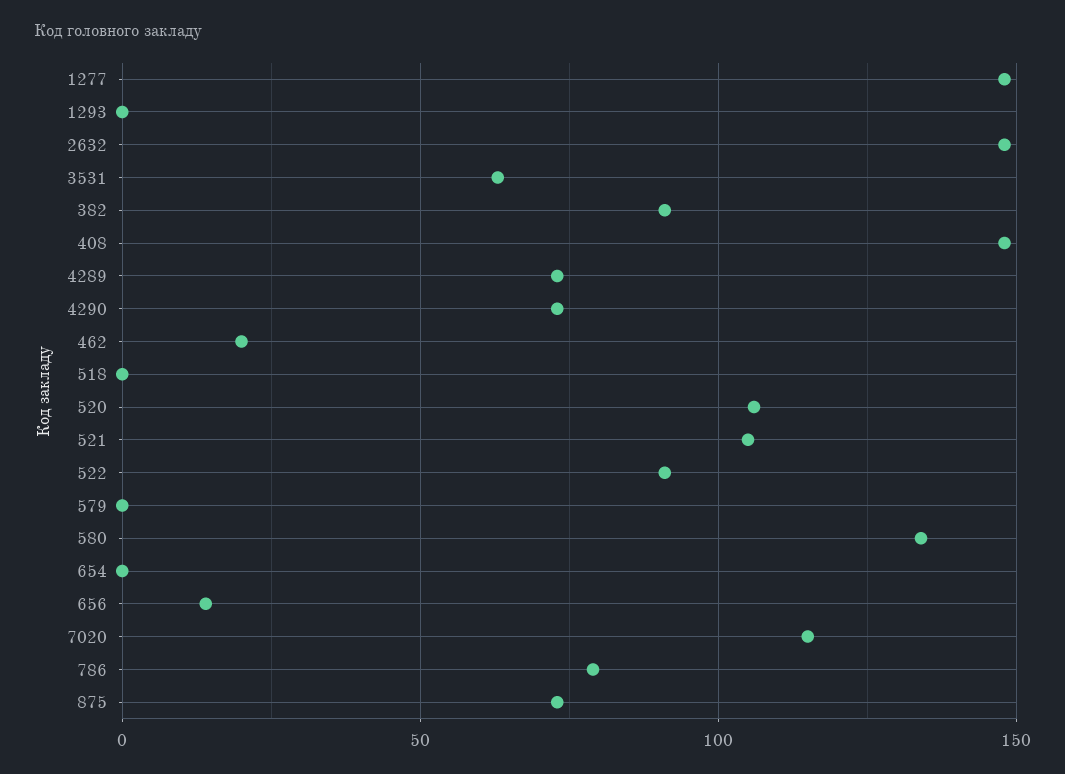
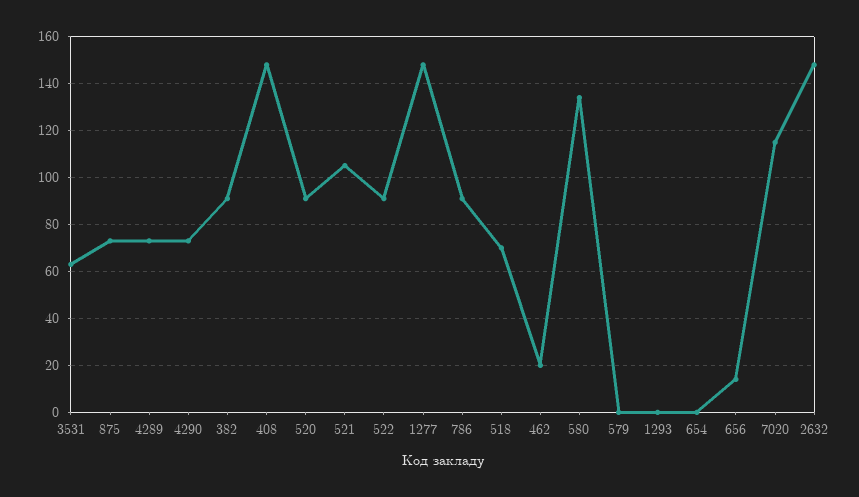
  {
    "1277": 150,
    "1293": 0,
    "2632": 150,
    "3531": 65,
    "382": 90,
    "408": 150,
    "4289": 75,
    "4290": 75,
    "462": 20,
-   "518": 0,
+   "518": 70,
-   "520": 105,
+   "520": 90,
    "521": 105,
    "522": 90,
    "579": 0,
    "580": 135,
    "654": 0,
    "656": 15,
    "7020": 115,
-   "786": 80,
+   "786": 90,
    "875": 75
  }

